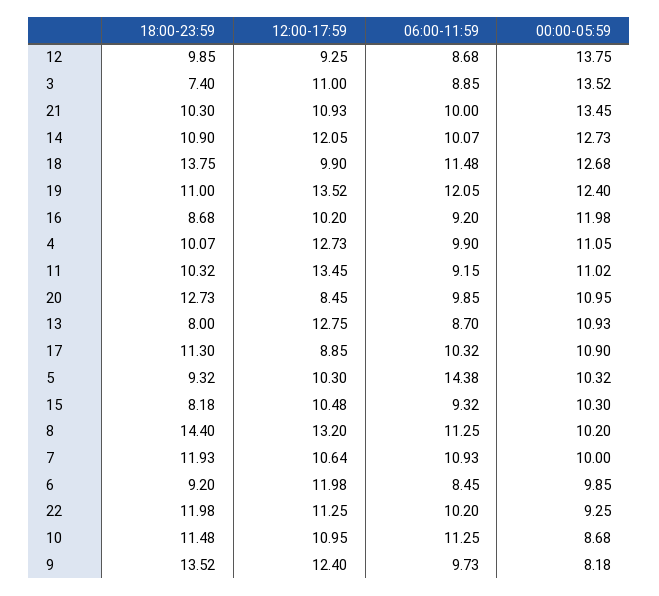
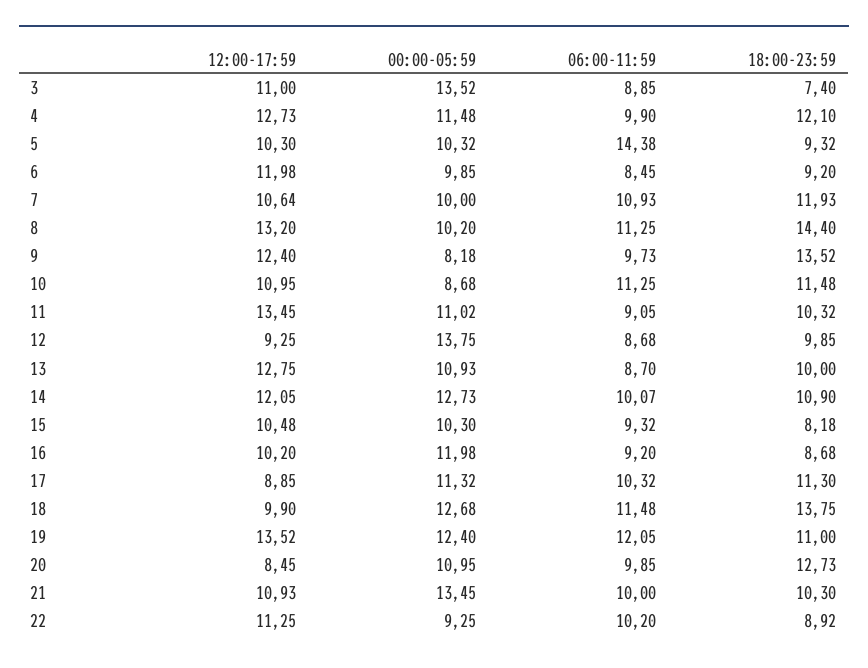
  {
    "18:00-23:59": {
      "12": 9.85,
      "3": 7.4,
      "21": 10.3,
      "14": 10.9,
      "18": 13.75,
      "19": 11,
      "16": 8.68,
-     "4": 10.07,
+     "4": 12.1,
      "11": 10.32,
      "20": 12.73,
-     "13": 8,
+     "13": 10,
      "17": 11.3,
      "5": 9.32,
      "15": 8.18,
      "8": 14.4,
      "7": 11.93,
      "6": 9.2,
-     "22": 11.98,
+     "22": 8.92,
      "10": 11.48,
      "9": 13.52
    },
    "12:00-17:59": {
      "12": 9.25,
      "3": 11,
      "21": 10.93,
      "14": 12.05,
      "18": 9.9,
      "19": 13.52,
      "16": 10.2,
      "4": 12.73,
      "11": 13.45,
      "20": 8.45,
      "13": 12.75,
      "17": 8.85,
      "5": 10.3,
      "15": 10.48,
      "8": 13.2,
      "7": 10.64,
      "6": 11.98,
      "22": 11.25,
      "10": 10.95,
      "9": 12.4
    },
    "06:00-11:59": {
      "12": 8.68,
      "3": 8.85,
      "21": 10,
      "14": 10.07,
      "18": 11.48,
      "19": 12.05,
      "16": 9.2,
      "4": 9.9,
-     "11": 9.15,
+     "11": 9.05,
      "20": 9.85,
      "13": 8.7,
      "17": 10.32,
      "5": 14.38,
      "15": 9.32,
      "8": 11.25,
      "7": 10.93,
      "6": 8.45,
      "22": 10.2,
      "10": 11.25,
      "9": 9.73
    },
    "00:00-05:59": {
      "12": 13.75,
      "3": 13.52,
      "21": 13.45,
      "14": 12.73,
      "18": 12.68,
      "19": 12.4,
      "16": 11.98,
-     "4": 11.05,
+     "4": 11.48,
      "11": 11.02,
      "20": 10.95,
      "13": 10.93,
-     "17": 10.9,
+     "17": 11.32,
      "5": 10.32,
      "15": 10.3,
      "8": 10.2,
      "7": 10,
      "6": 9.85,
      "22": 9.25,
      "10": 8.68,
      "9": 8.18
    }
  }

